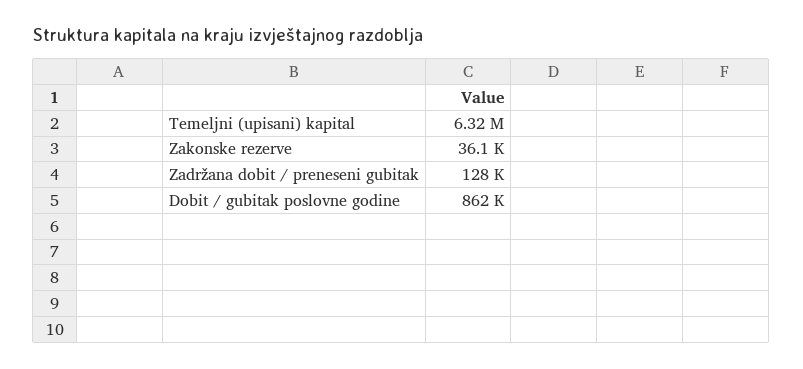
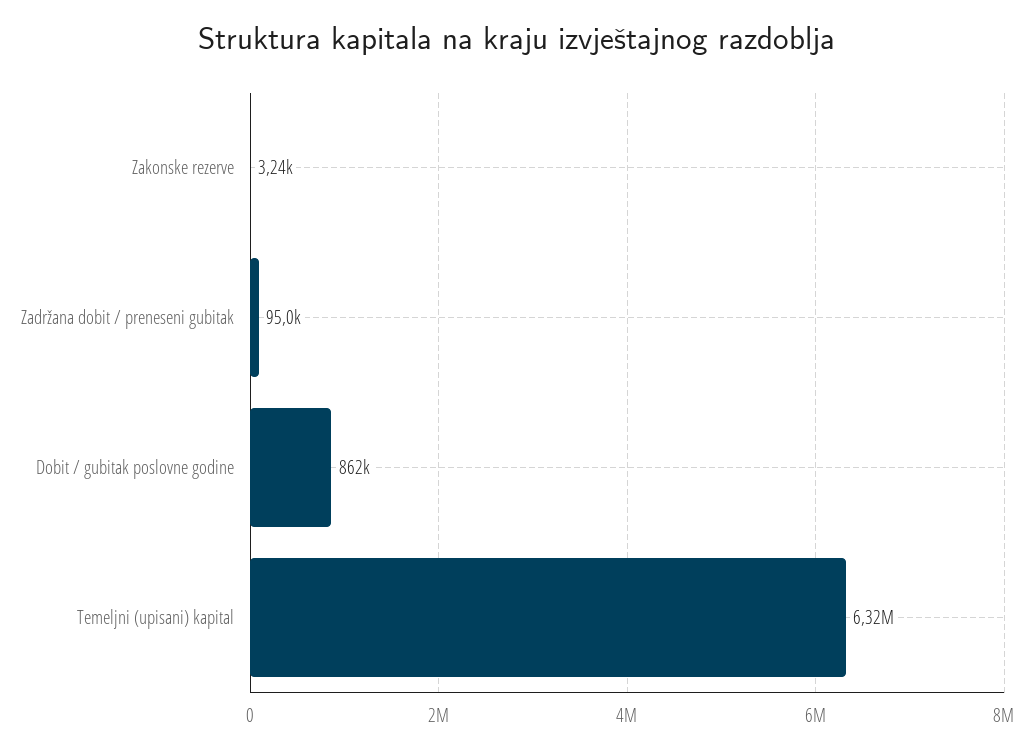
  {
    "Temeljni (upisani) kapital": 6320000,
-   "Zakonske rezerve": 36100,
+   "Zakonske rezerve": 3240,
-   "Zadržana dobit / preneseni gubitak": 128000,
+   "Zadržana dobit / preneseni gubitak": 95000,
    "Dobit / gubitak poslovne godine": 862000
  }

